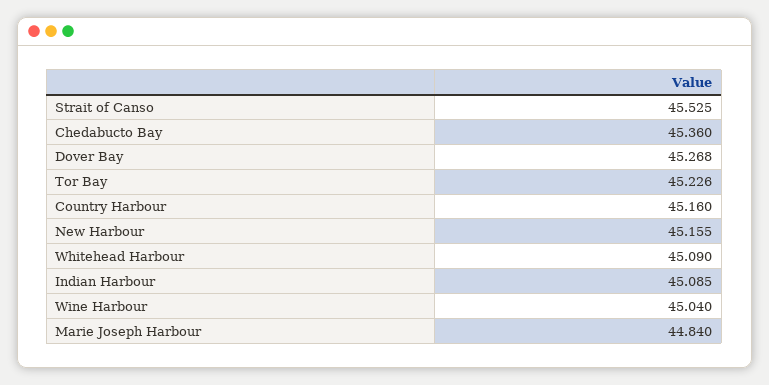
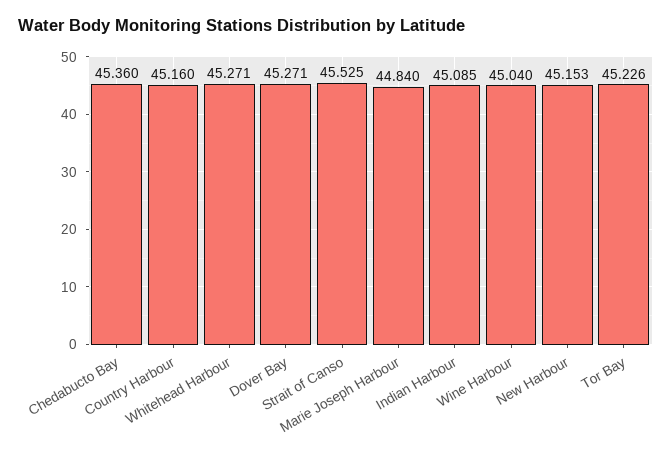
  {
    "Strait of Canso": 45.525,
    "Chedabucto Bay": 45.36,
-   "Dover Bay": 45.268,
+   "Dover Bay": 45.271,
    "Tor Bay": 45.226,
    "Country Harbour": 45.16,
-   "New Harbour": 45.155,
+   "New Harbour": 45.153,
-   "Whitehead Harbour": 45.09,
+   "Whitehead Harbour": 45.271,
    "Indian Harbour": 45.085,
    "Wine Harbour": 45.04,
    "Marie Joseph Harbour": 44.84
  }

